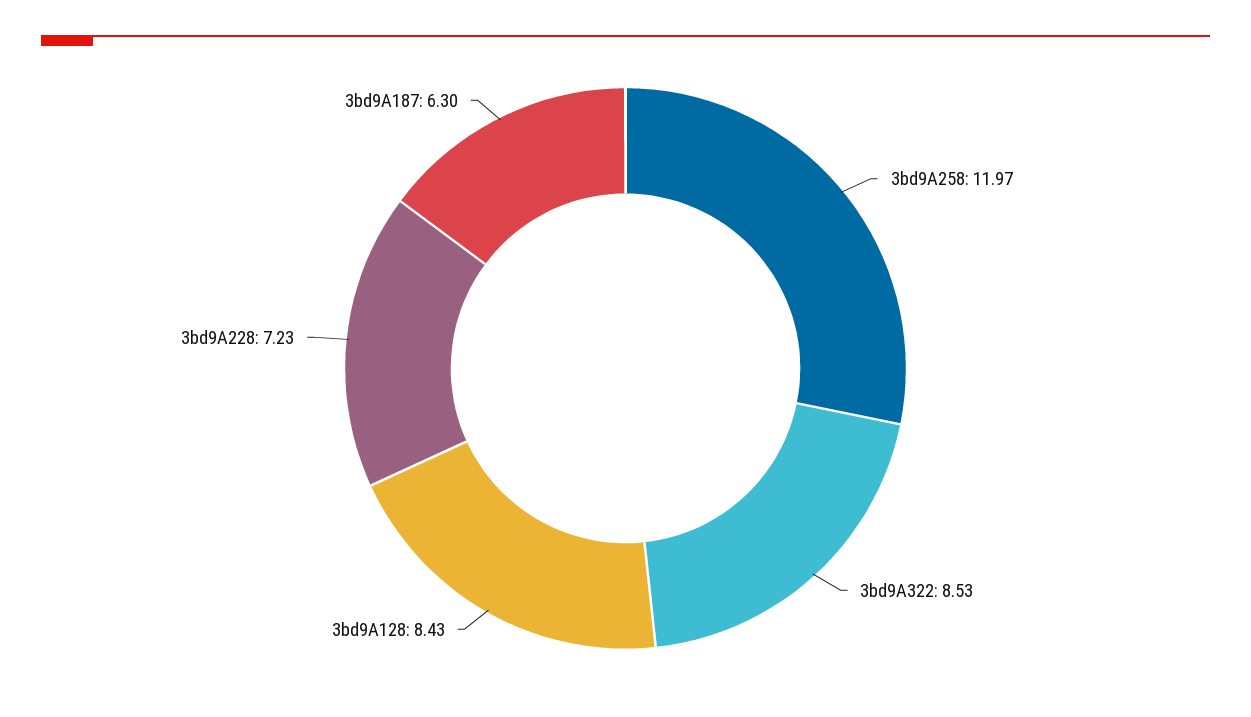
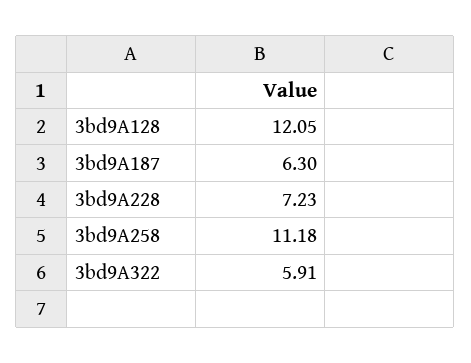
  {
-   "3bd9A258": 11.97,
+   "3bd9A258": 11.18,
-   "3bd9A322": 8.53,
+   "3bd9A322": 5.91,
-   "3bd9A128": 8.43,
+   "3bd9A128": 12.05,
    "3bd9A228": 7.23,
    "3bd9A187": 6.3
  }

